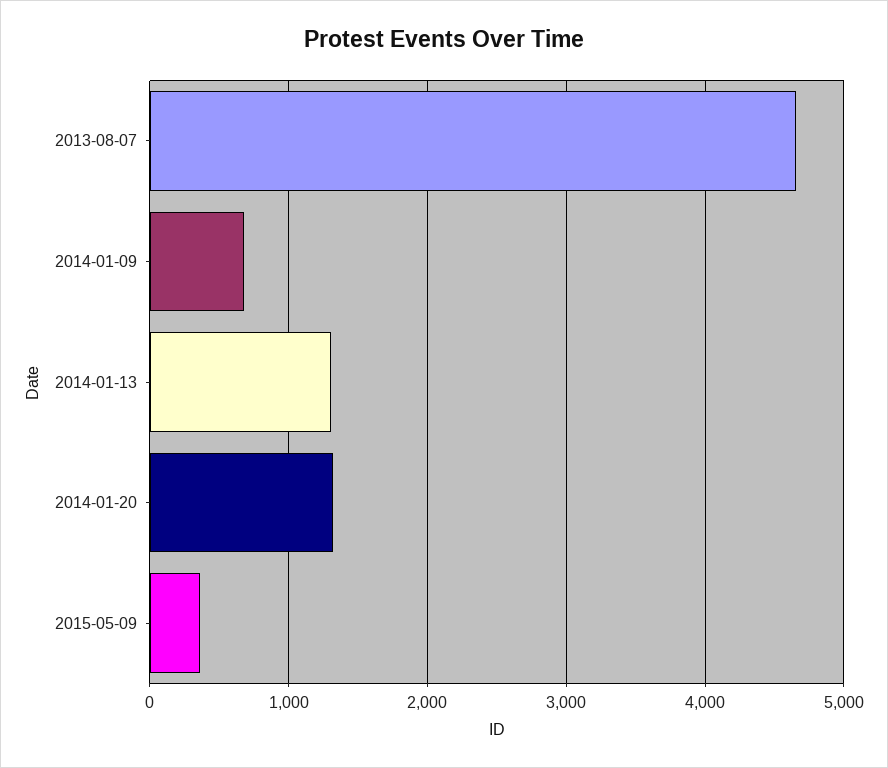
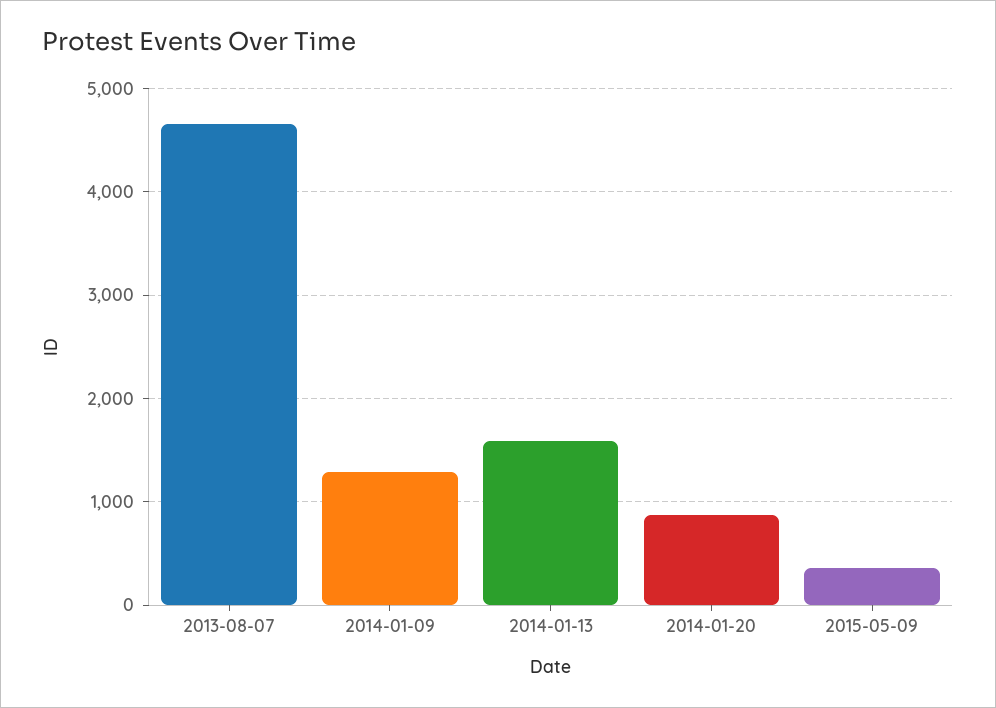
  {
    "2013-08-07": 4700,
-   "2014-01-09": 700,
+   "2014-01-09": 1300,
-   "2014-01-13": 1300,
+   "2014-01-13": 1600,
-   "2014-01-20": 1300,
+   "2014-01-20": 900,
    "2015-05-09": 400
  }

